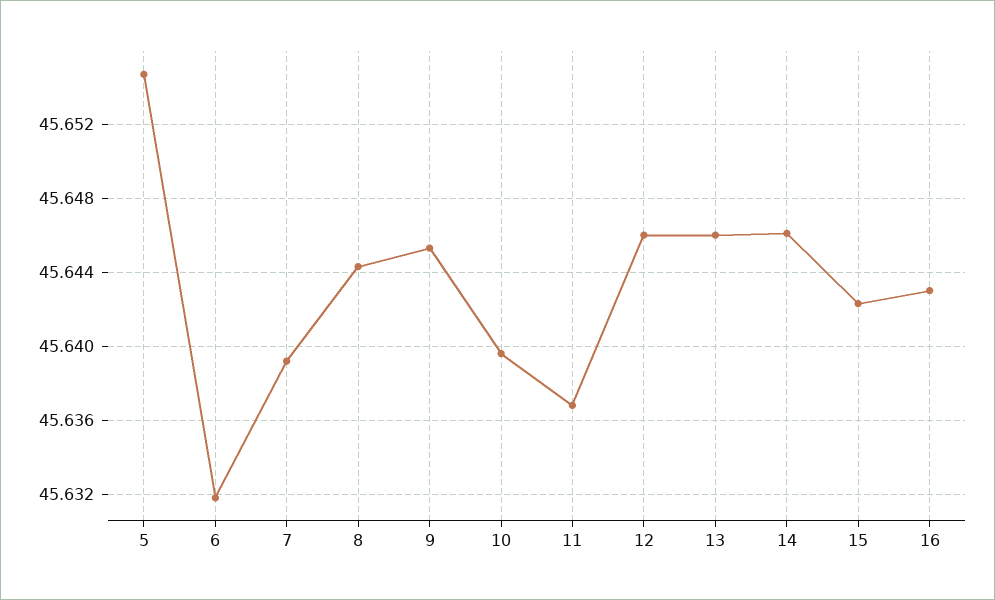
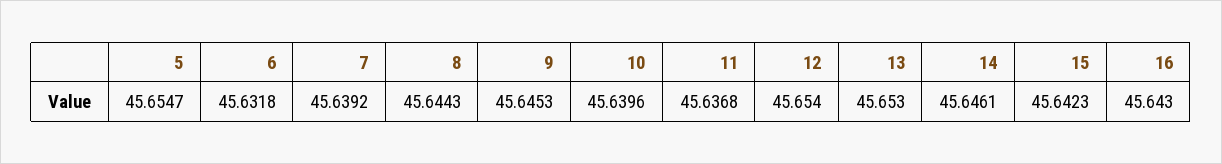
  {
    "5": 45.6547,
    "6": 45.6318,
    "7": 45.6392,
    "8": 45.6443,
    "9": 45.6453,
    "10": 45.6396,
    "11": 45.6368,
-   "12": 45.646,
+   "12": 45.654,
-   "13": 45.646,
+   "13": 45.653,
    "14": 45.6461,
    "15": 45.6423,
    "16": 45.643
  }

